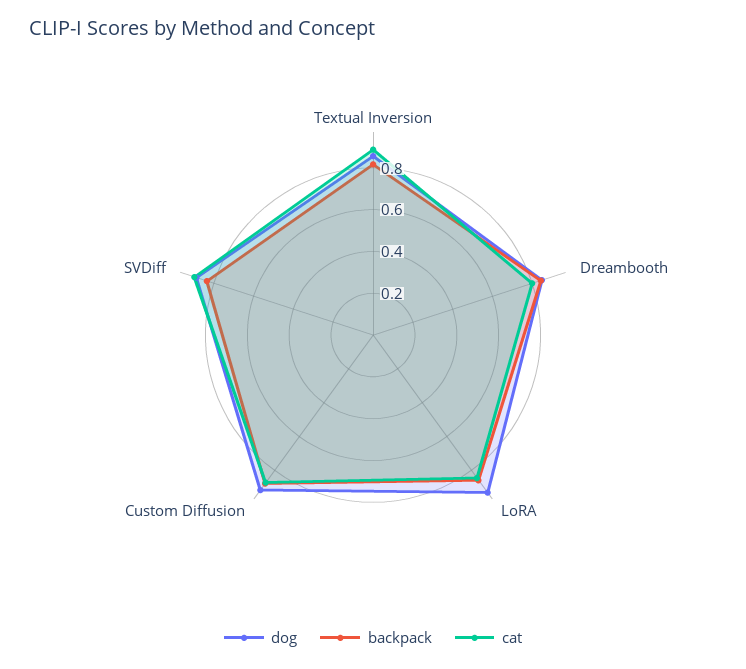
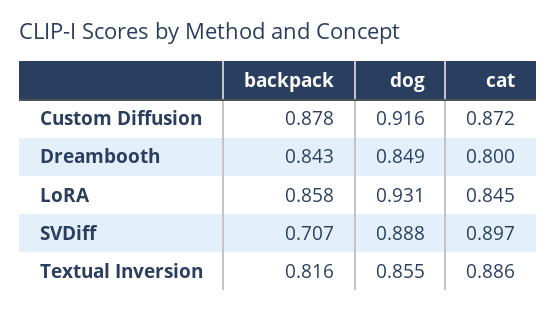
  {
    "dog": {
      "Textual Inversion": 0.855,
      "Dreambooth": 0.849,
      "LoRA": 0.931,
      "Custom Diffusion": 0.916,
      "SVDiff": 0.888
    },
    "backpack": {
      "Textual Inversion": 0.816,
      "Dreambooth": 0.843,
      "LoRA": 0.858,
      "Custom Diffusion": 0.878,
-     "SVDiff": 0.85
+     "SVDiff": 0.707
    },
    "cat": {
      "Textual Inversion": 0.886,
      "Dreambooth": 0.8,
      "LoRA": 0.845,
      "Custom Diffusion": 0.872,
      "SVDiff": 0.897
    }
  }

